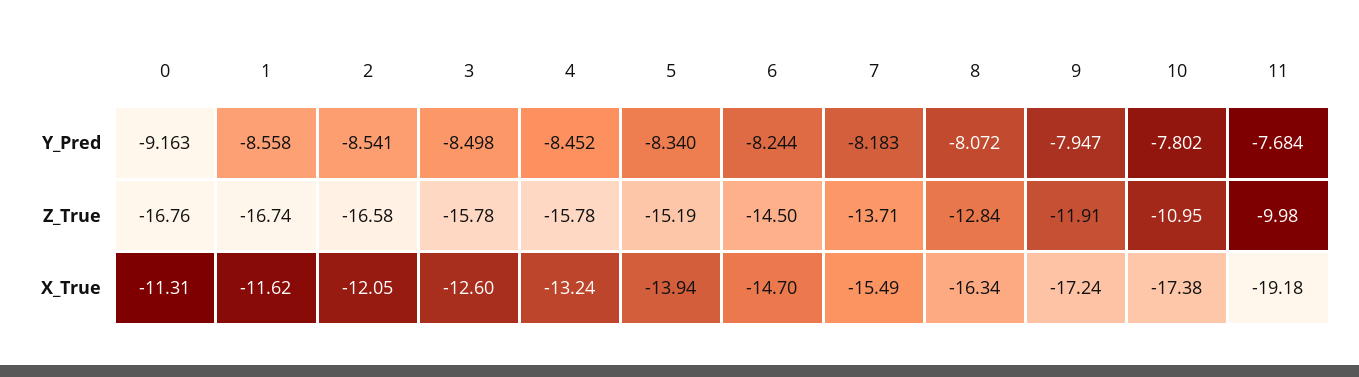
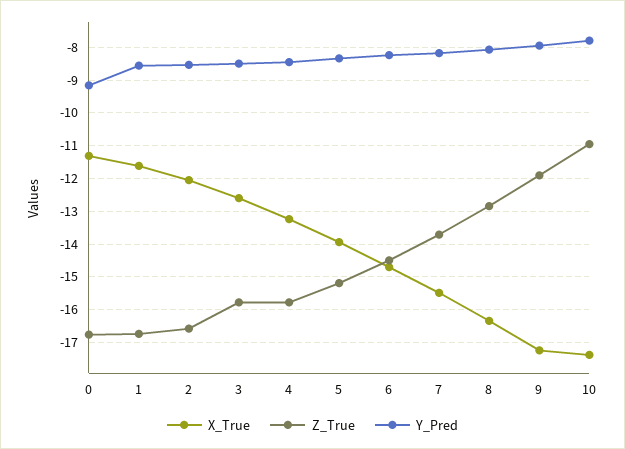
  {
    "Y_Pred": {
      "0": -9.163,
      "1": -8.558,
      "2": -8.541,
      "3": -8.498,
      "4": -8.452,
      "5": -8.34,
      "6": -8.244,
      "7": -8.183,
      "8": -8.072,
      "9": -7.947,
-     "10": -7.802,
+     "10": -7.802
-     "11": -7.684
    },
    "Z_True": {
      "0": -16.76,
      "1": -16.74,
      "2": -16.58,
      "3": -15.78,
      "4": -15.78,
      "5": -15.19,
      "6": -14.5,
      "7": -13.71,
      "8": -12.84,
      "9": -11.91,
-     "10": -10.95,
+     "10": -10.95
-     "11": -9.98
    },
    "X_True": {
      "0": -11.31,
      "1": -11.62,
      "2": -12.05,
      "3": -12.6,
      "4": -13.24,
      "5": -13.94,
      "6": -14.7,
      "7": -15.49,
      "8": -16.34,
      "9": -17.24,
-     "10": -17.38,
+     "10": -17.38
-     "11": -19.18
    }
  }

